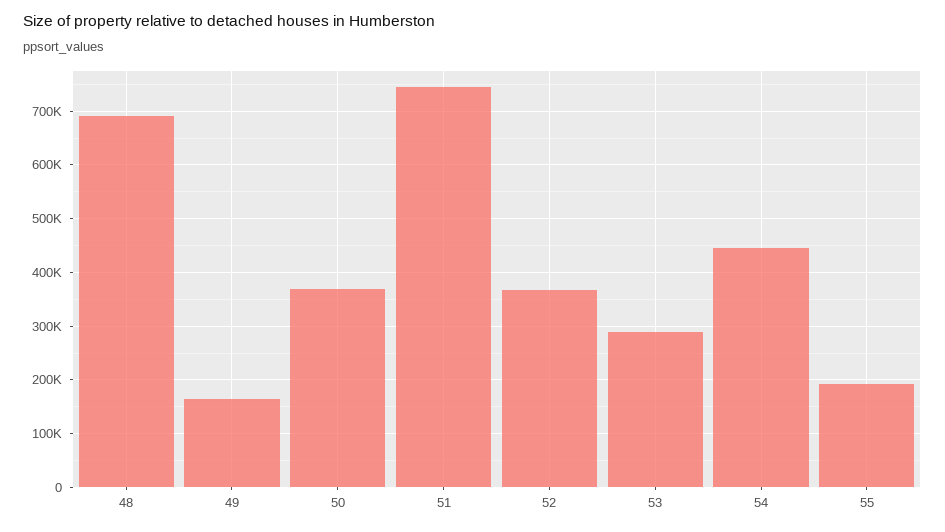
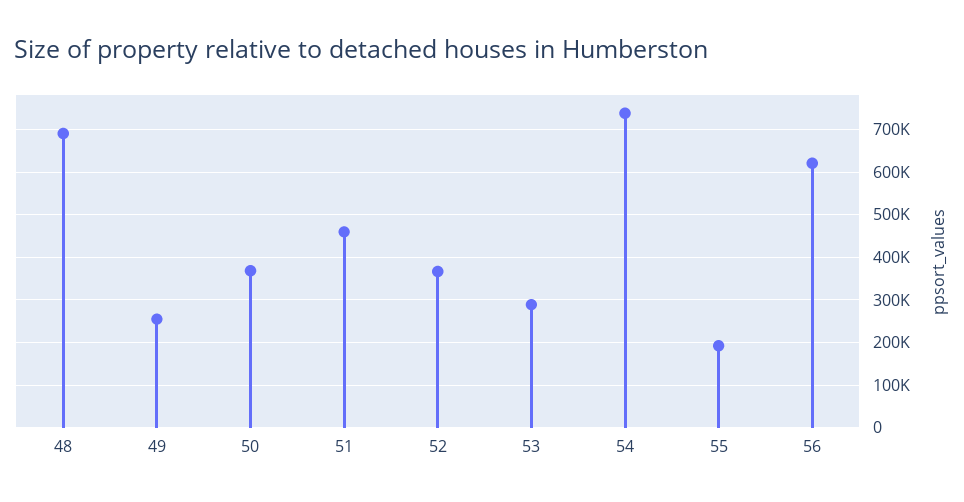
  {
    "48": 700000,
-   "49": 160000,
+   "49": 260000,
    "50": 360000,
-   "51": 740000,
+   "51": 460000,
    "52": 360000,
    "53": 280000,
-   "54": 440000,
+   "54": 740000,
-   "55": 200000
+   "55": 200000,
+   "56": 620000
  }

